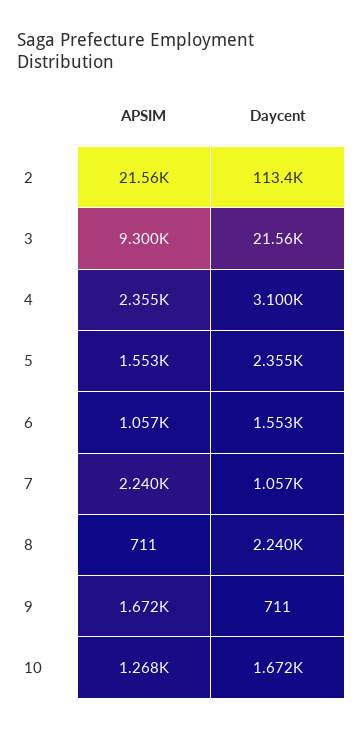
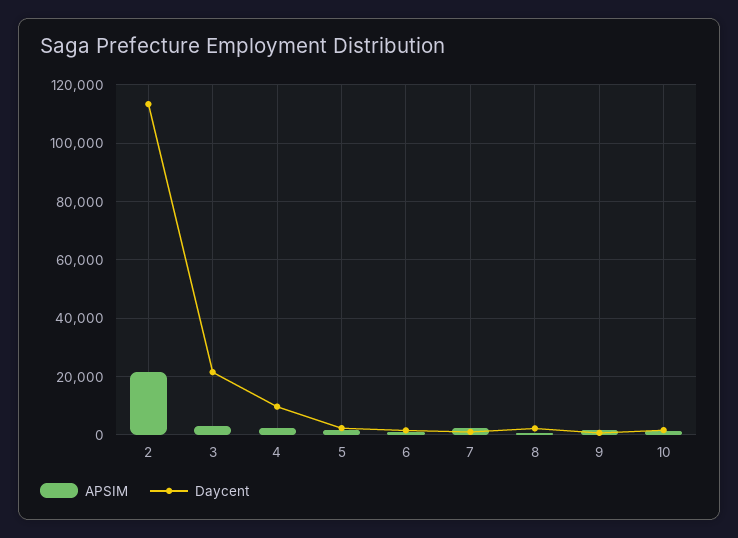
  {
    "APSIM": {
      "2": 21560,
-     "3": 9300,
+     "3": 2500,
      "4": 2355,
      "5": 1553,
      "6": 1057,
      "7": 2240,
      "8": 711,
      "9": 1672,
      "10": 1268
    },
    "Daycent": {
      "2": 113400,
      "3": 21560,
-     "4": 3100,
+     "4": 10000,
      "5": 2355,
      "6": 1553,
      "7": 1057,
      "8": 2240,
      "9": 711,
      "10": 1672
    }
  }

